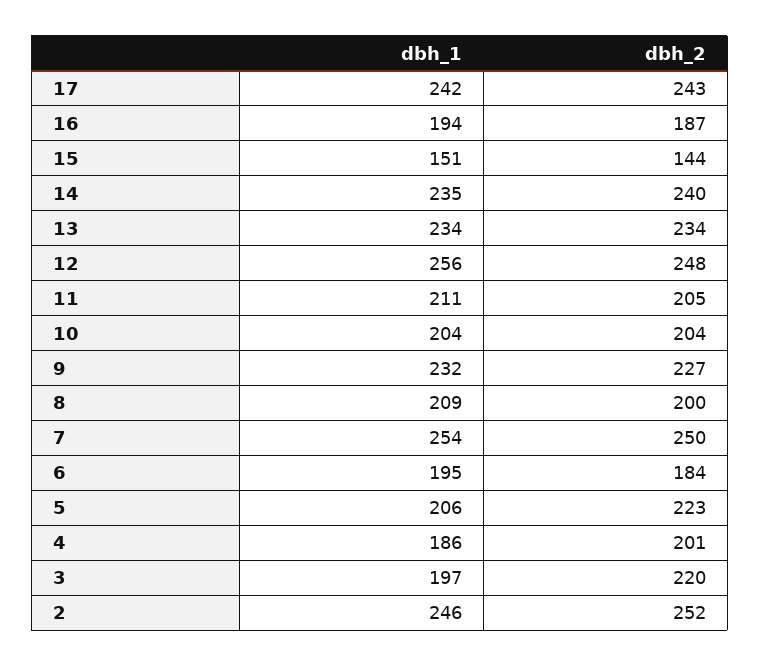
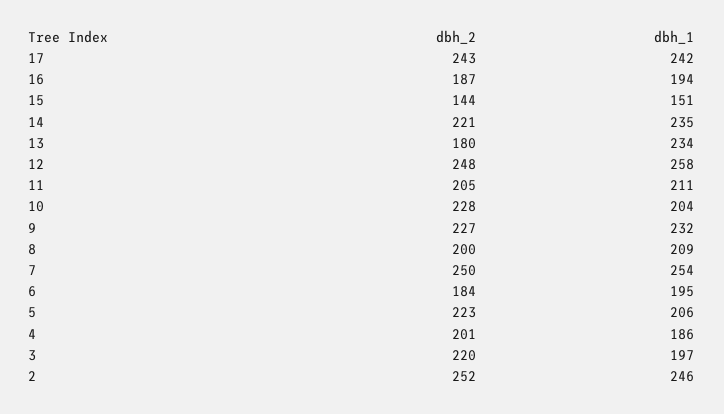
  {
    "dbh_1": {
      "17": 242,
      "16": 194,
      "15": 151,
      "14": 235,
      "13": 234,
-     "12": 256,
+     "12": 258,
      "11": 211,
      "10": 204,
      "9": 232,
      "8": 209,
      "7": 254,
      "6": 195,
      "5": 206,
      "4": 186,
      "3": 197,
      "2": 246
    },
    "dbh_2": {
      "17": 243,
      "16": 187,
      "15": 144,
-     "14": 240,
+     "14": 221,
-     "13": 234,
+     "13": 180,
      "12": 248,
      "11": 205,
-     "10": 204,
+     "10": 228,
      "9": 227,
      "8": 200,
      "7": 250,
      "6": 184,
      "5": 223,
      "4": 201,
      "3": 220,
      "2": 252
    }
  }

